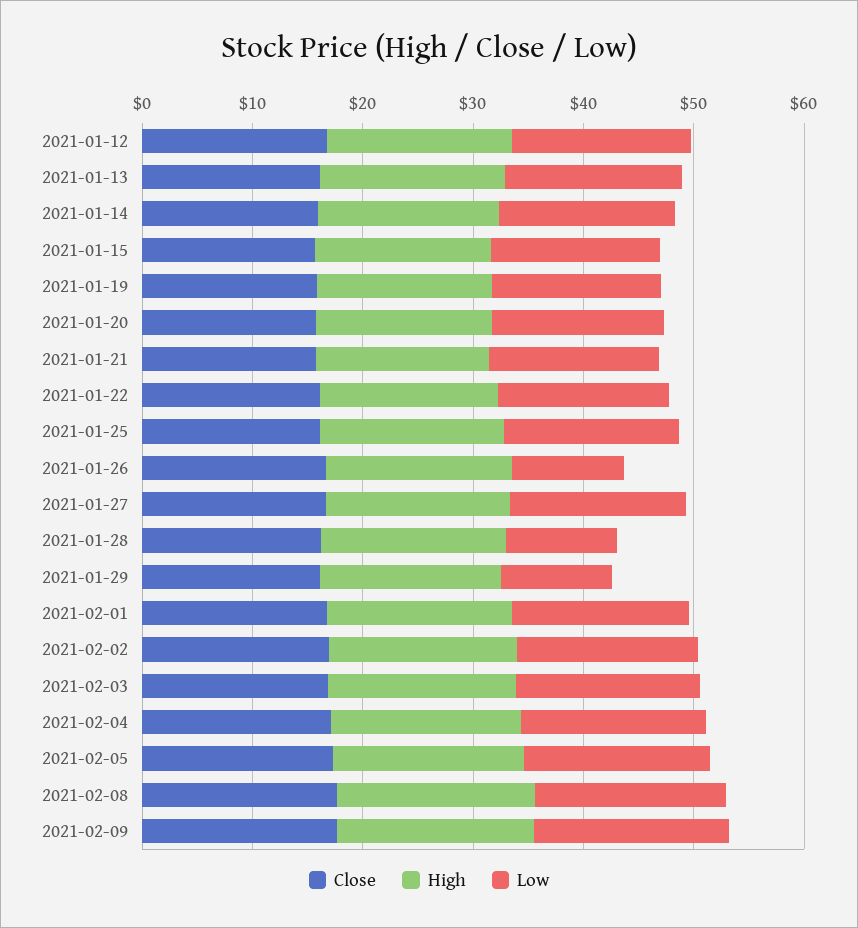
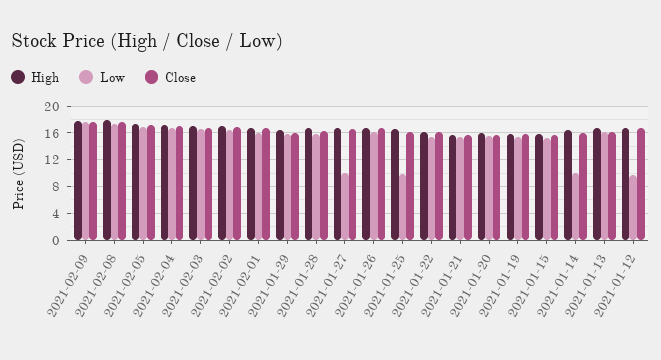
  {
    "Close": {
      "2021-01-12": 17,
      "2021-01-13": 16,
      "2021-01-14": 16,
      "2021-01-15": 16,
      "2021-01-19": 16,
      "2021-01-20": 16,
      "2021-01-21": 16,
      "2021-01-22": 16,
      "2021-01-25": 16,
      "2021-01-26": 17,
      "2021-01-27": 17,
      "2021-01-28": 16,
      "2021-01-29": 16,
      "2021-02-01": 17,
      "2021-02-02": 17,
      "2021-02-03": 17,
      "2021-02-04": 17,
      "2021-02-05": 17,
      "2021-02-08": 18,
      "2021-02-09": 18
    },
    "High": {
      "2021-01-12": 17,
      "2021-01-13": 17,
      "2021-01-14": 16,
      "2021-01-15": 16,
      "2021-01-19": 16,
      "2021-01-20": 16,
      "2021-01-21": 16,
      "2021-01-22": 16,
      "2021-01-25": 17,
      "2021-01-26": 17,
      "2021-01-27": 17,
      "2021-01-28": 17,
      "2021-01-29": 16,
      "2021-02-01": 17,
      "2021-02-02": 17,
      "2021-02-03": 17,
      "2021-02-04": 17,
      "2021-02-05": 17,
      "2021-02-08": 18,
      "2021-02-09": 18
    },
    "Low": {
-     "2021-01-12": 16,
+     "2021-01-12": 10,
      "2021-01-13": 16,
-     "2021-01-14": 16,
+     "2021-01-14": 10,
      "2021-01-15": 15,
      "2021-01-19": 15,
      "2021-01-20": 16,
      "2021-01-21": 15,
      "2021-01-22": 15,
-     "2021-01-25": 16,
+     "2021-01-25": 10,
-     "2021-01-26": 10,
+     "2021-01-26": 16,
-     "2021-01-27": 16,
+     "2021-01-27": 10,
-     "2021-01-28": 10,
+     "2021-01-28": 16,
-     "2021-01-29": 10,
+     "2021-01-29": 16,
      "2021-02-01": 16,
      "2021-02-02": 16,
      "2021-02-03": 17,
      "2021-02-04": 17,
      "2021-02-05": 17,
      "2021-02-08": 17,
      "2021-02-09": 18
    }
  }

